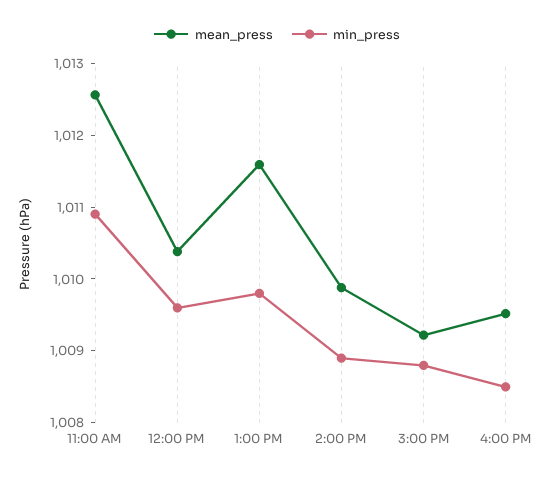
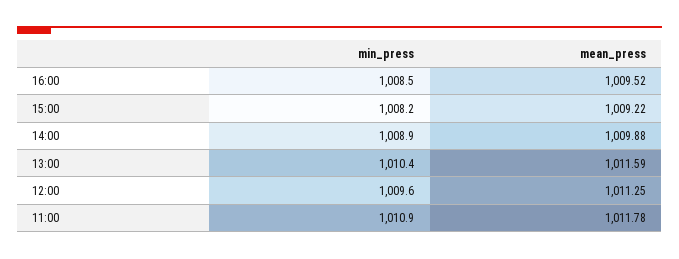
  {
    "mean_press": {
-     "11:00 AM": 1012.6,
+     "11:00 AM": 1011.78,
-     "12:00 PM": 1010.4,
+     "12:00 PM": 1011.25,
      "1:00 PM": 1011.59,
      "2:00 PM": 1009.88,
      "3:00 PM": 1009.22,
      "4:00 PM": 1009.52
    },
    "min_press": {
      "11:00 AM": 1010.9,
      "12:00 PM": 1009.6,
-     "1:00 PM": 1009.8,
+     "1:00 PM": 1010.4,
      "2:00 PM": 1008.9,
-     "3:00 PM": 1008.8,
+     "3:00 PM": 1008.2,
      "4:00 PM": 1008.5
    }
  }

